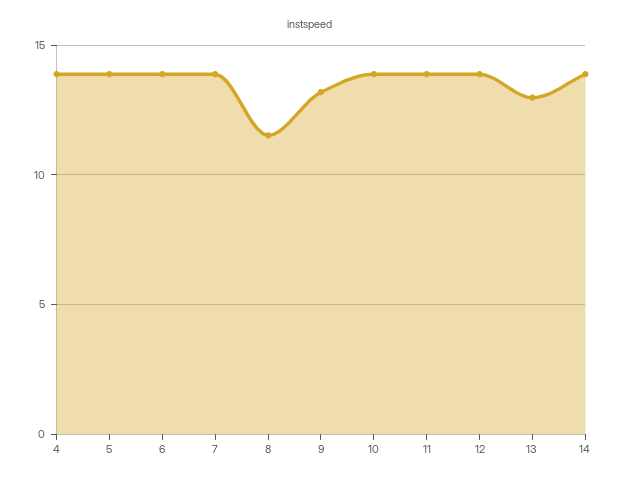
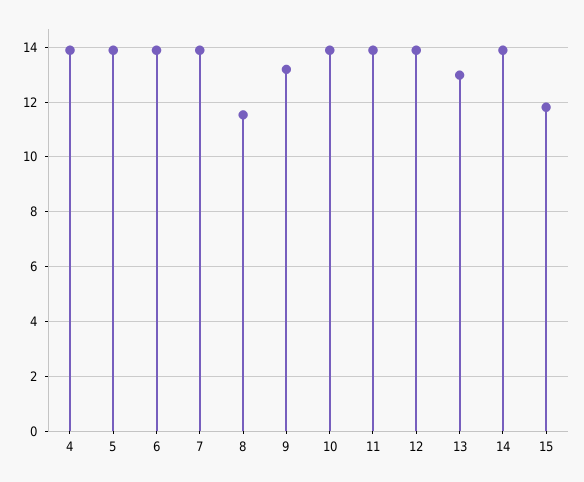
  {
    "4": 14,
    "5": 14,
    "6": 14,
    "7": 14,
    "8": 11.5,
    "9": 13.25,
    "10": 14,
    "11": 14,
    "12": 14,
    "13": 13,
-   "14": 14
+   "14": 14,
+   "15": 11.75
  }

